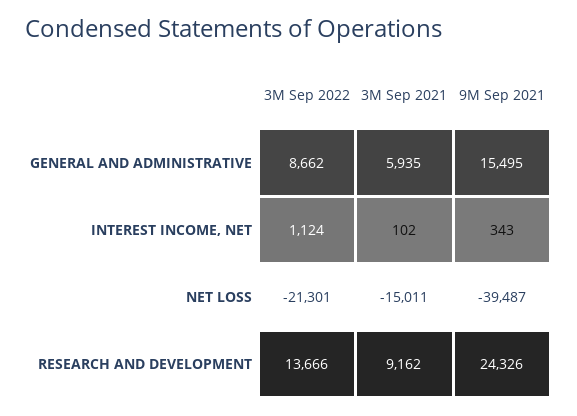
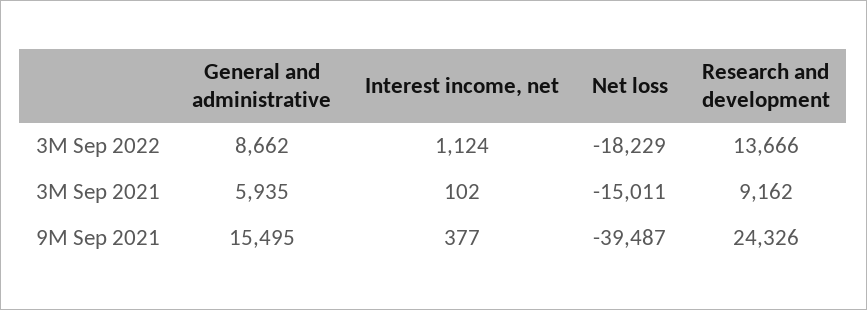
  {
    "3M Sep 2022": {
      "GENERAL AND ADMINISTRATIVE": 8662,
      "INTEREST INCOME, NET": 1124,
-     "NET LOSS": -21301,
+     "NET LOSS": -18229,
      "RESEARCH AND DEVELOPMENT": 13666
    },
    "3M Sep 2021": {
      "GENERAL AND ADMINISTRATIVE": 5935,
      "INTEREST INCOME, NET": 102,
      "NET LOSS": -15011,
      "RESEARCH AND DEVELOPMENT": 9162
    },
    "9M Sep 2021": {
      "GENERAL AND ADMINISTRATIVE": 15495,
-     "INTEREST INCOME, NET": 343,
+     "INTEREST INCOME, NET": 377,
      "NET LOSS": -39487,
      "RESEARCH AND DEVELOPMENT": 24326
    }
  }

